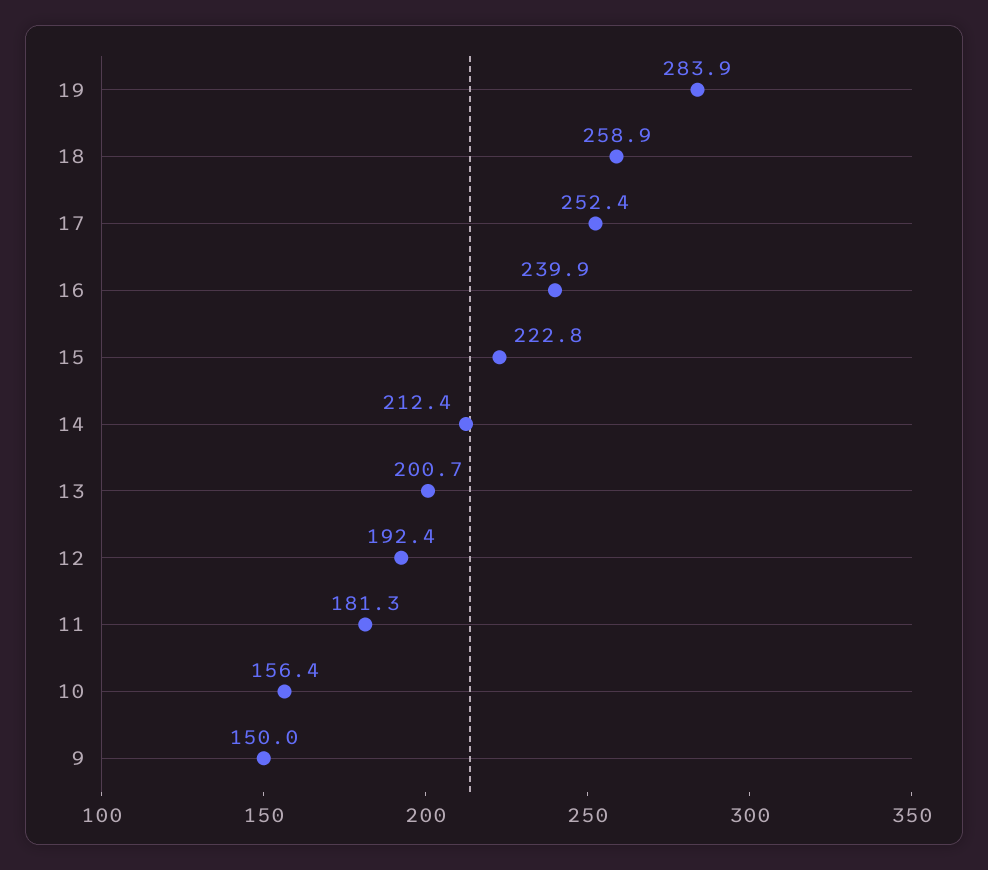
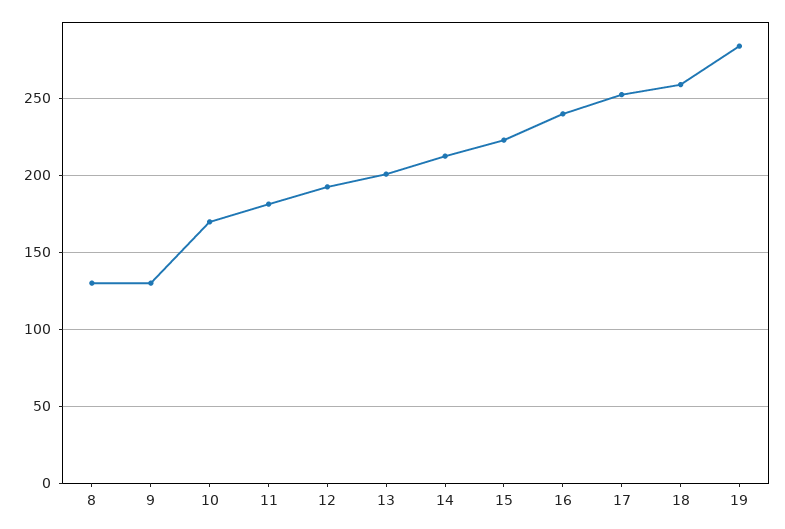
  {
    "19": 283.9,
    "18": 258.9,
    "17": 252.4,
    "16": 239.9,
    "15": 222.8,
    "14": 212.4,
    "13": 200.7,
    "12": 192.4,
    "11": 181.3,
-   "10": 156.4,
+   "10": 170,
-   "9": 150
+   "9": 130,
+   "8": 130
  }

